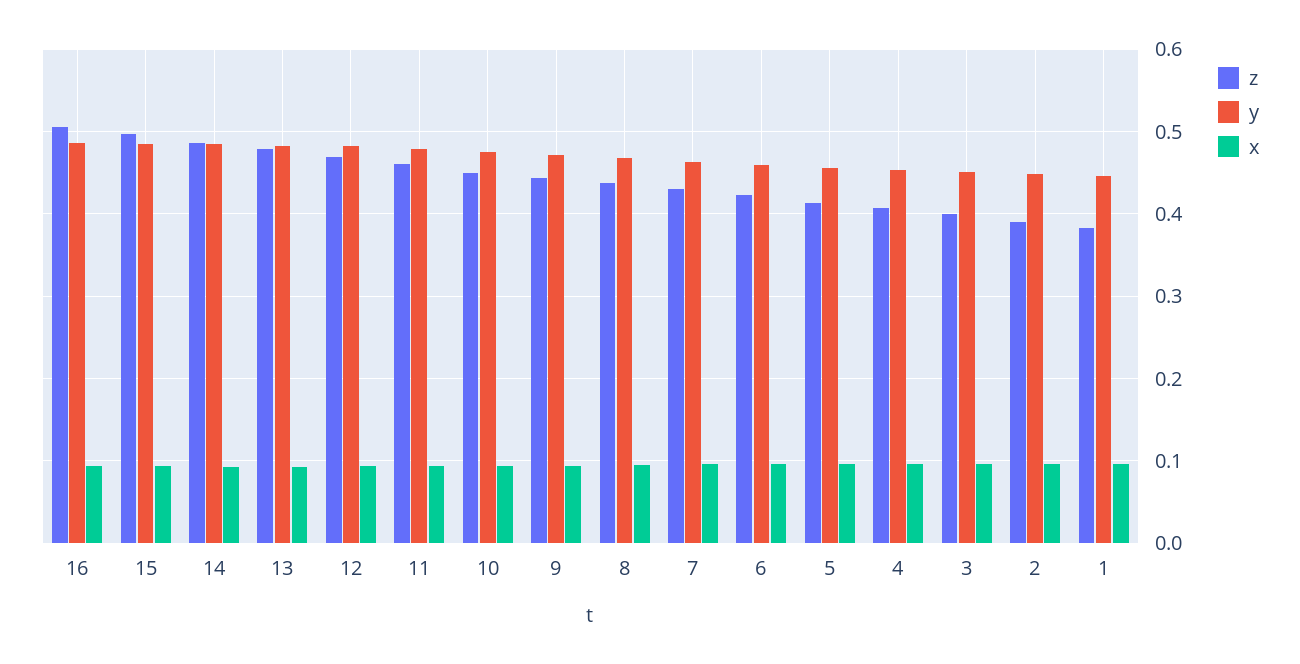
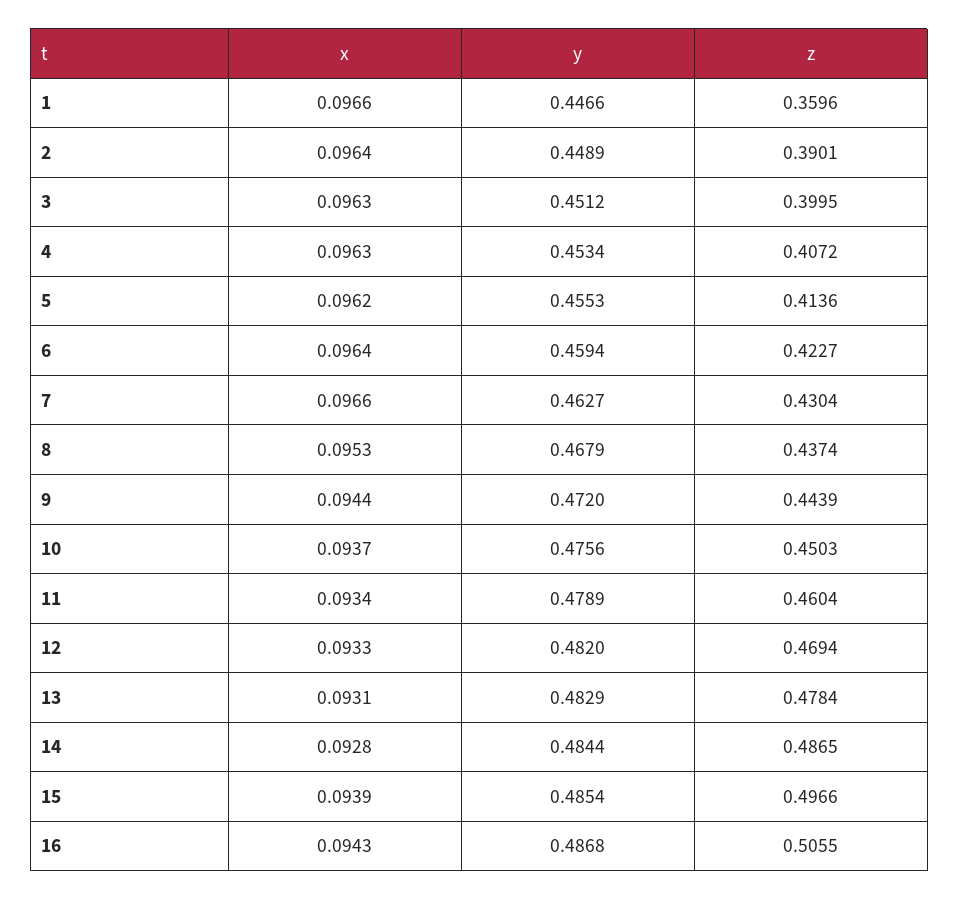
  {
    "z": {
      "16": 0.5055,
      "15": 0.4966,
      "14": 0.4865,
      "13": 0.4784,
      "12": 0.4694,
      "11": 0.4604,
      "10": 0.4503,
      "9": 0.4439,
      "8": 0.4374,
      "7": 0.4304,
      "6": 0.4227,
      "5": 0.4136,
      "4": 0.4072,
      "3": 0.3995,
      "2": 0.3901,
-     "1": 0.38
+     "1": 0.3596
    },
    "y": {
      "16": 0.4868,
      "15": 0.4854,
      "14": 0.4844,
      "13": 0.4829,
      "12": 0.482,
      "11": 0.4789,
      "10": 0.4756,
      "9": 0.472,
      "8": 0.4679,
      "7": 0.4627,
      "6": 0.4594,
      "5": 0.4553,
      "4": 0.4534,
      "3": 0.4512,
      "2": 0.4489,
      "1": 0.4466
    },
    "x": {
      "16": 0.0943,
      "15": 0.0939,
      "14": 0.0928,
      "13": 0.0931,
      "12": 0.0933,
      "11": 0.0934,
      "10": 0.0937,
      "9": 0.0944,
      "8": 0.0953,
      "7": 0.0966,
      "6": 0.0964,
      "5": 0.0962,
      "4": 0.0963,
      "3": 0.0963,
      "2": 0.0964,
      "1": 0.0966
    }
  }

